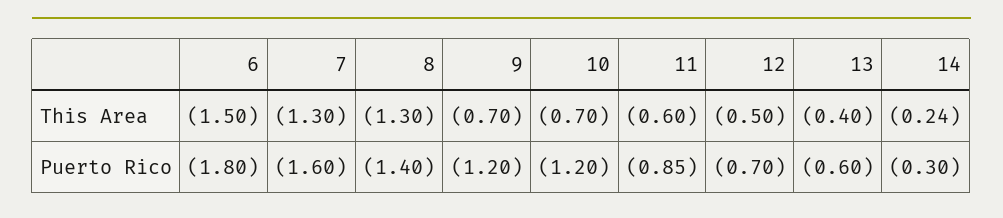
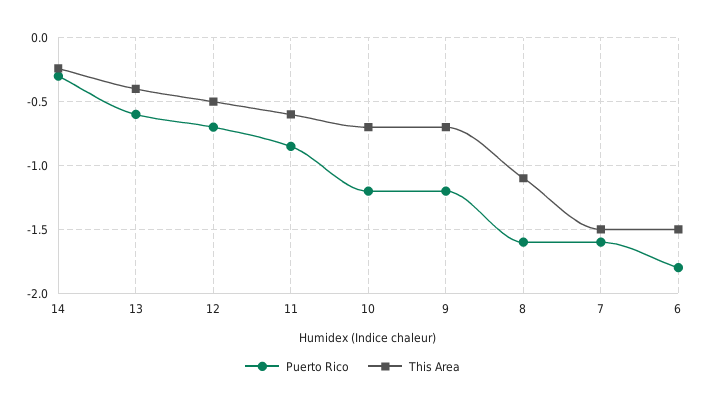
  {
    "This Area": {
      "6": -1.5,
-     "7": -1.3,
+     "7": -1.5,
-     "8": -1.3,
+     "8": -1.1,
      "9": -0.7,
      "10": -0.7,
      "11": -0.6,
      "12": -0.5,
      "13": -0.4,
      "14": -0.24
    },
    "Puerto Rico": {
      "6": -1.8,
      "7": -1.6,
-     "8": -1.4,
+     "8": -1.6,
      "9": -1.2,
      "10": -1.2,
      "11": -0.85,
      "12": -0.7,
      "13": -0.6,
      "14": -0.3
    }
  }

